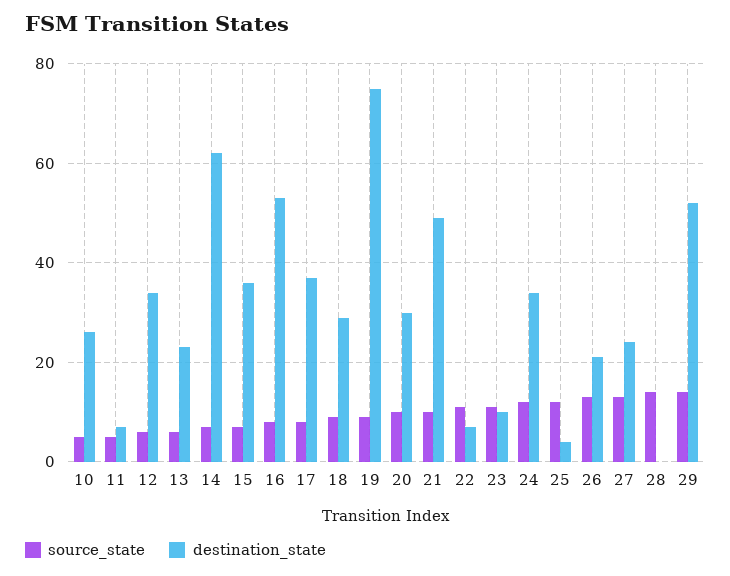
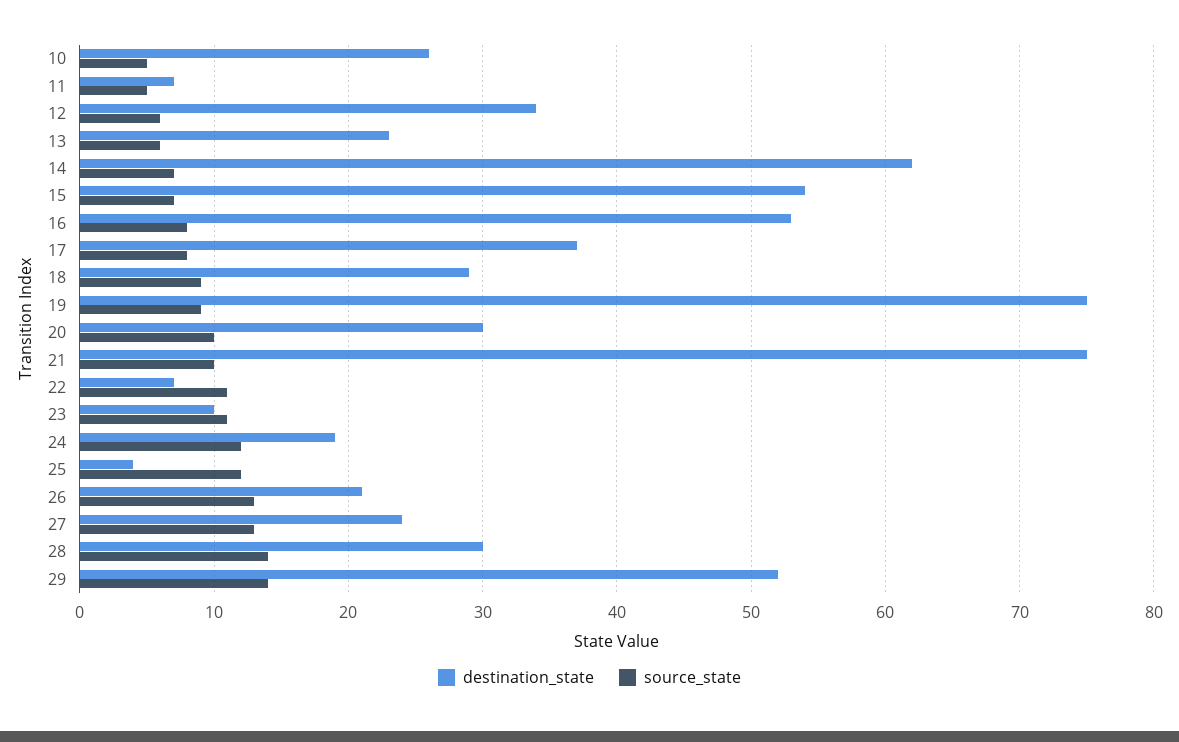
  {
    "source_state": {
      "10": 5,
      "11": 5,
      "12": 6,
      "13": 6,
      "14": 7,
      "15": 7,
      "16": 8,
      "17": 8,
      "18": 9,
      "19": 9,
      "20": 10,
      "21": 10,
      "22": 11,
      "23": 11,
      "24": 12,
      "25": 12,
      "26": 13,
      "27": 13,
      "28": 14,
      "29": 14
    },
    "destination_state": {
      "10": 26,
      "11": 7,
      "12": 34,
      "13": 23,
      "14": 62,
-     "15": 35,
+     "15": 54,
      "16": 53,
      "17": 37,
      "18": 29,
      "19": 75,
      "20": 30,
-     "21": 50,
+     "21": 75,
      "22": 7,
      "23": 10,
-     "24": 35,
+     "24": 19,
      "25": 4,
      "26": 21,
      "27": 24,
-     "28": 0,
+     "28": 30,
      "29": 52
    }
  }

